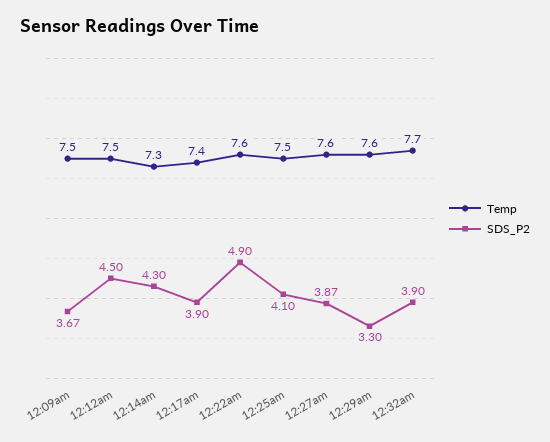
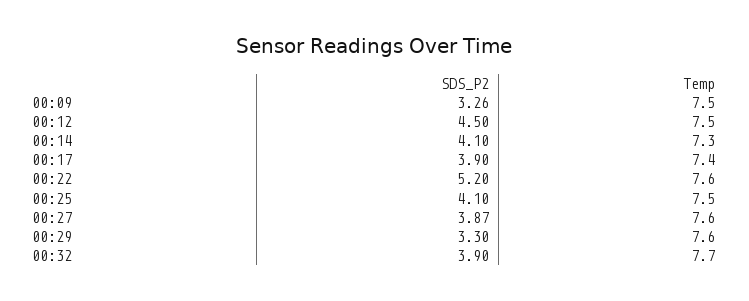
  {
    "Temp": {
      "12:09am": 7.5,
      "12:12am": 7.5,
      "12:14am": 7.3,
      "12:17am": 7.4,
      "12:22am": 7.6,
      "12:25am": 7.5,
      "12:27am": 7.6,
      "12:29am": 7.6,
      "12:32am": 7.7
    },
    "SDS_P2": {
-     "12:09am": 3.67,
+     "12:09am": 3.26,
      "12:12am": 4.5,
-     "12:14am": 4.3,
+     "12:14am": 4.1,
      "12:17am": 3.9,
-     "12:22am": 4.9,
+     "12:22am": 5.2,
      "12:25am": 4.1,
      "12:27am": 3.87,
      "12:29am": 3.3,
      "12:32am": 3.9
    }
  }

